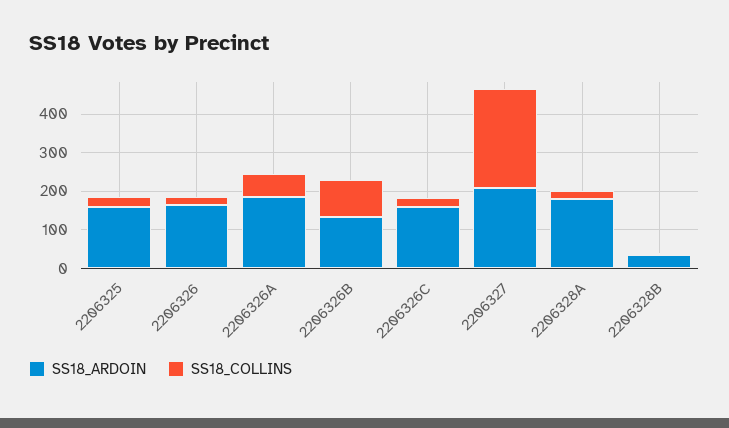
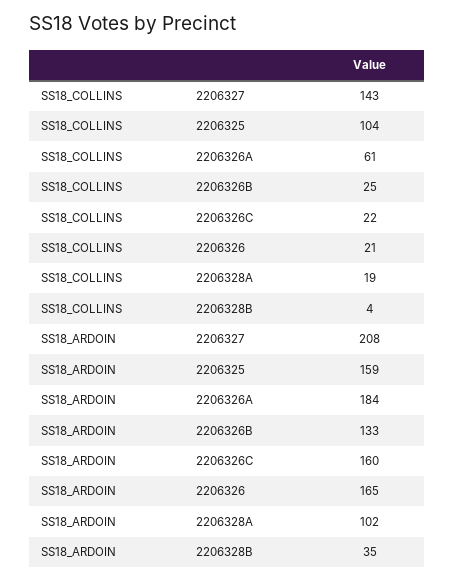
  {
    "SS18_ARDOIN": {
      "2206325": 159,
      "2206326": 165,
      "2206326A": 184,
      "2206326B": 133,
      "2206326C": 160,
      "2206327": 208,
-     "2206328A": 175,
+     "2206328A": 102,
      "2206328B": 35
    },
    "SS18_COLLINS": {
-     "2206325": 25,
+     "2206325": 104,
      "2206326": 21,
      "2206326A": 61,
-     "2206326B": 100,
+     "2206326B": 25,
      "2206326C": 22,
-     "2206327": 250,
+     "2206327": 143,
      "2206328A": 19,
      "2206328B": 4
    }
  }

